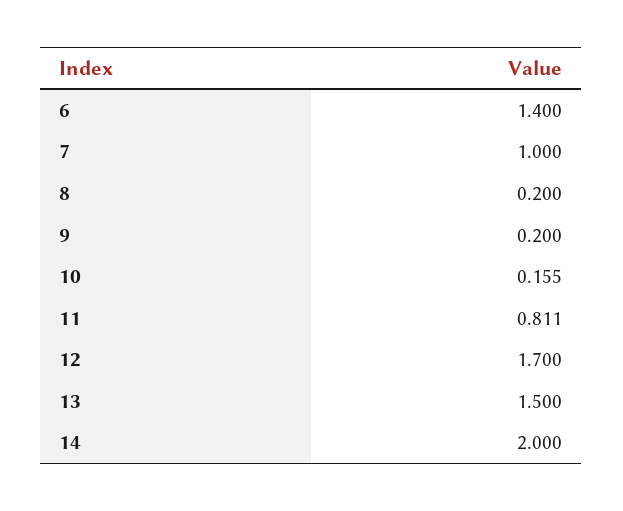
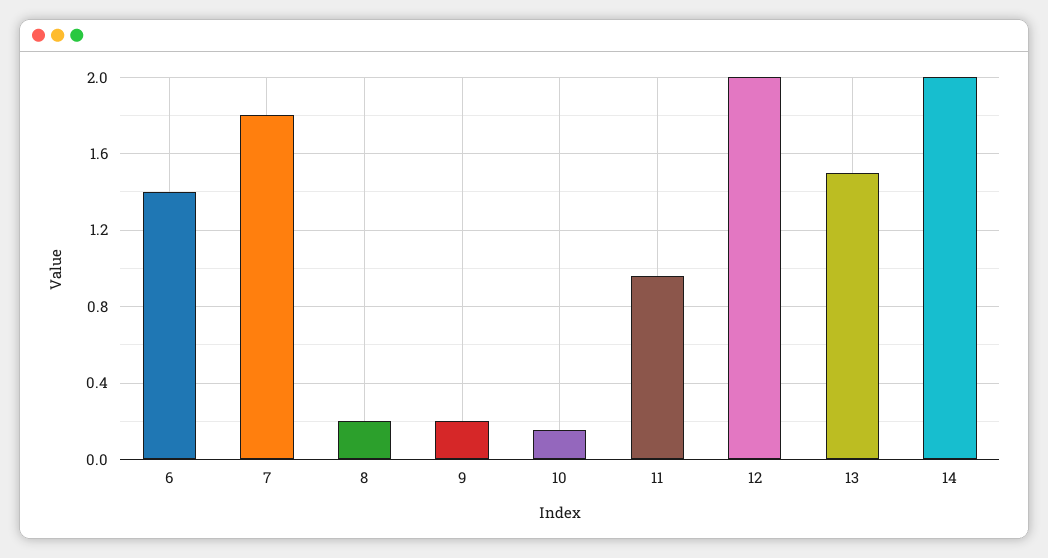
  {
    "6": 1.4,
-   "7": 1,
+   "7": 1.8,
    "8": 0.2,
    "9": 0.2,
    "10": 0.155,
-   "11": 0.811,
+   "11": 0.95,
-   "12": 1.7,
+   "12": 2,
    "13": 1.5,
    "14": 2
  }

